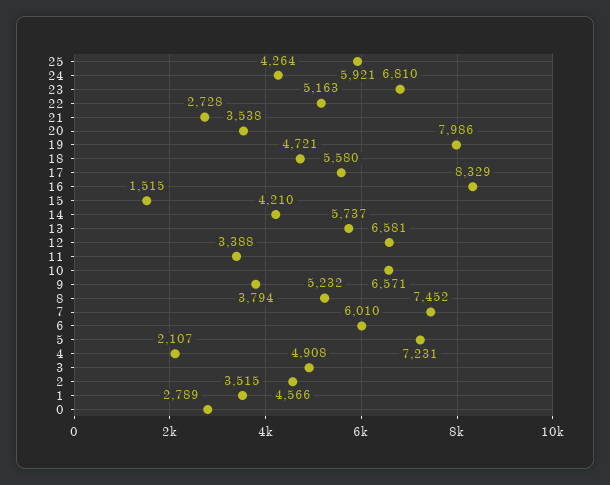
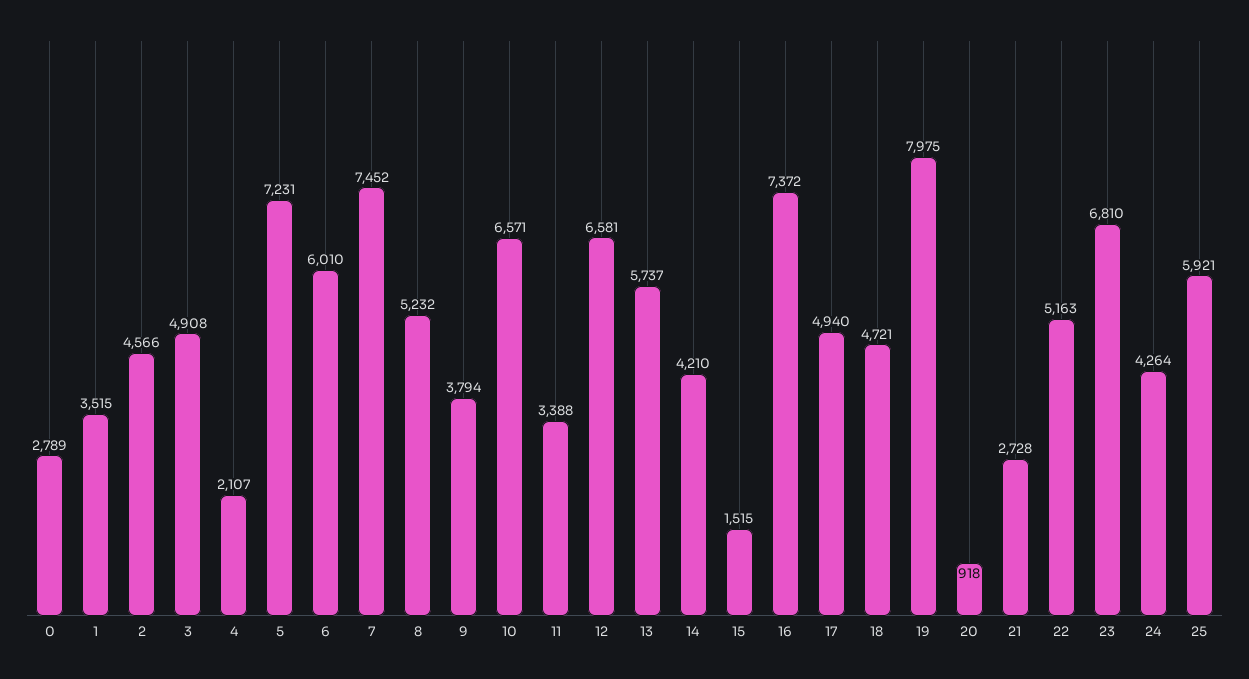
  {
    "25": 5921,
    "24": 4264,
    "23": 6810,
    "22": 5163,
    "21": 2728,
-   "20": 3538,
+   "20": 918,
-   "19": 7986,
+   "19": 7975,
    "18": 4721,
-   "17": 5580,
+   "17": 4940,
-   "16": 8329,
+   "16": 7372,
    "15": 1515,
    "14": 4210,
    "13": 5737,
    "12": 6581,
    "11": 3388,
    "10": 6571,
    "9": 3794,
    "8": 5232,
    "7": 7452,
    "6": 6010,
    "5": 7231,
    "4": 2107,
    "3": 4908,
    "2": 4566,
    "1": 3515,
    "0": 2789
  }

